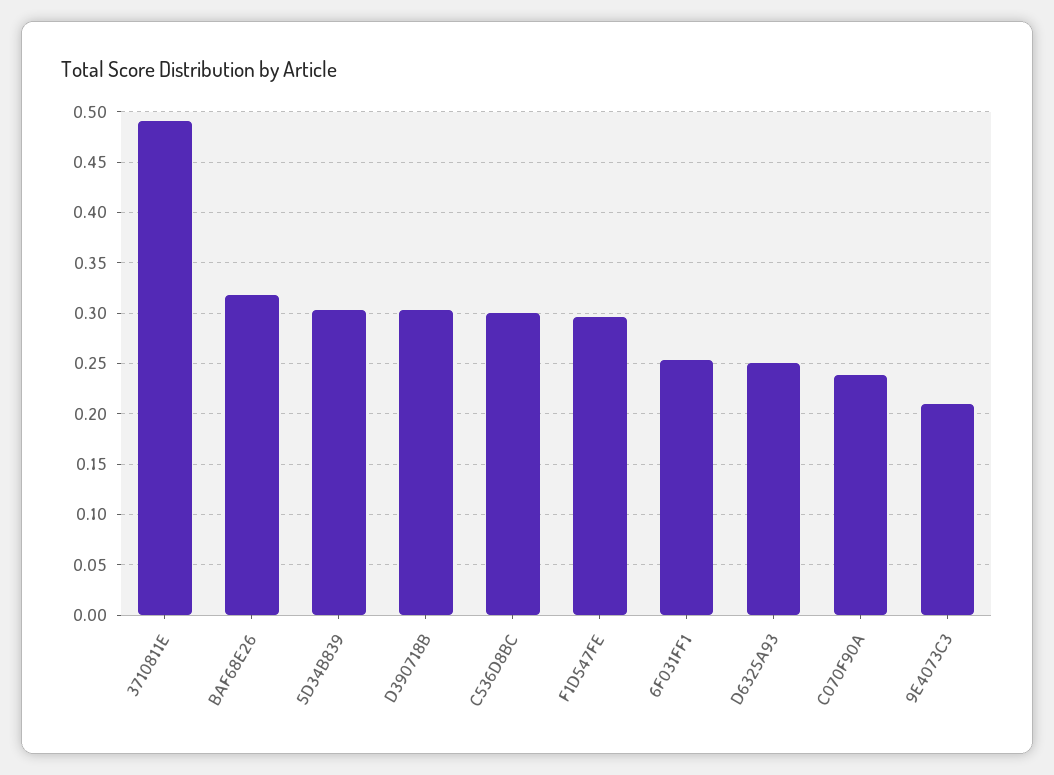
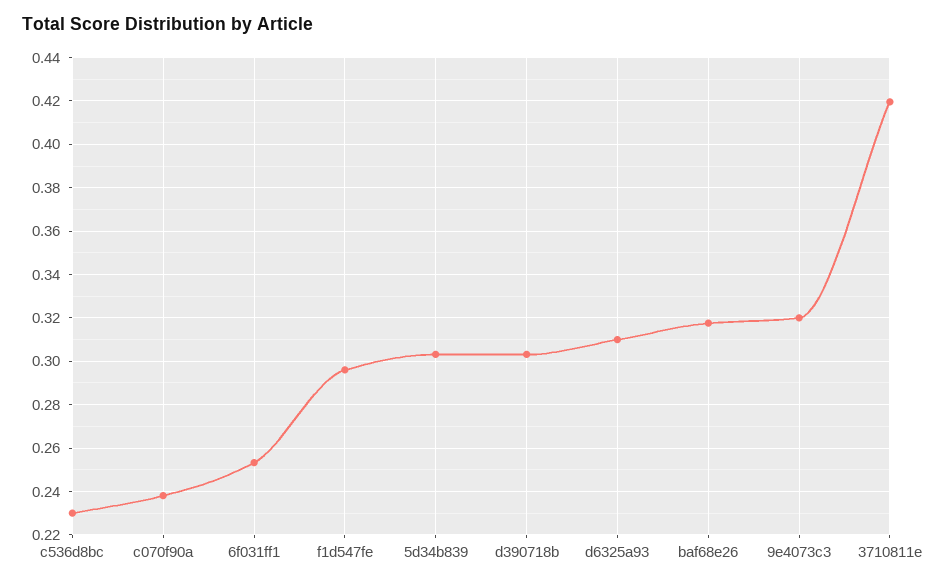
  {
-   "3710811E": 0.49,
+   "3710811E": 0.42,
    "BAF68E26": 0.32,
    "5D34B839": 0.305,
    "D390718B": 0.305,
-   "C536D8BC": 0.3,
+   "C536D8BC": 0.23,
    "F1D547FE": 0.295,
    "6F031FF1": 0.255,
-   "D6325A93": 0.25,
+   "D6325A93": 0.31,
    "C070F90A": 0.24,
-   "9E4073C3": 0.21
+   "9E4073C3": 0.32
  }

